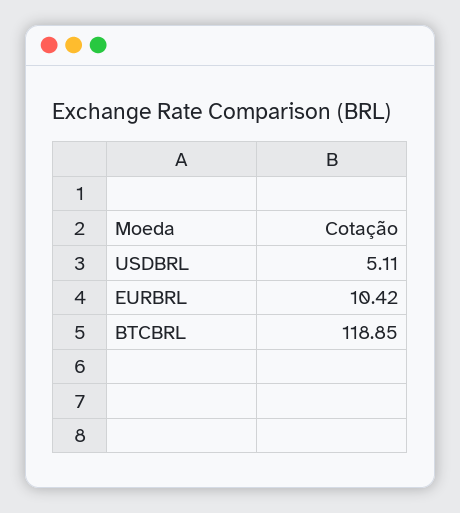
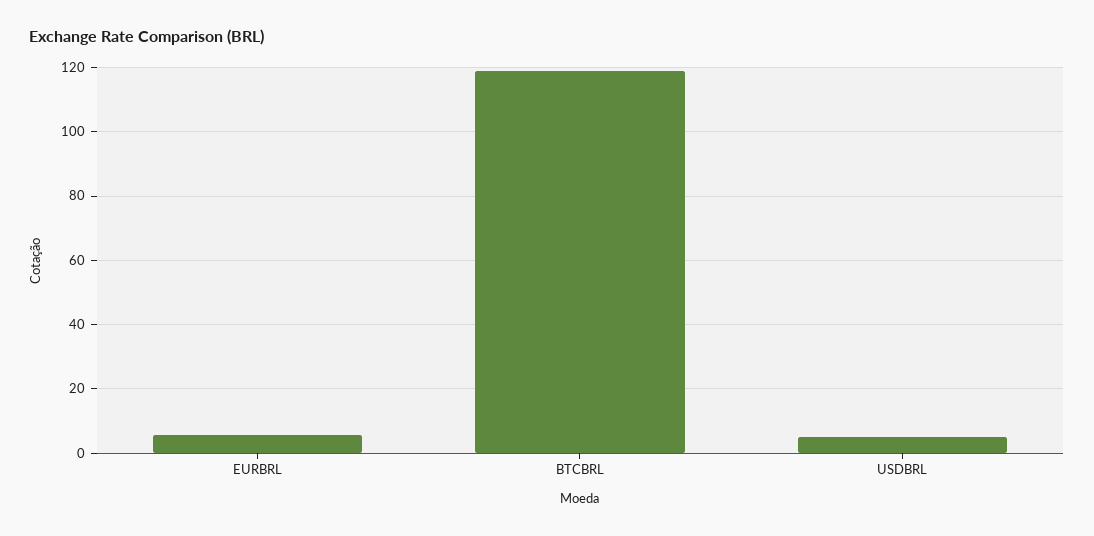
  {
    "USDBRL": 5.11,
-   "EURBRL": 10.42,
+   "EURBRL": 6,
    "BTCBRL": 118.85
  }

